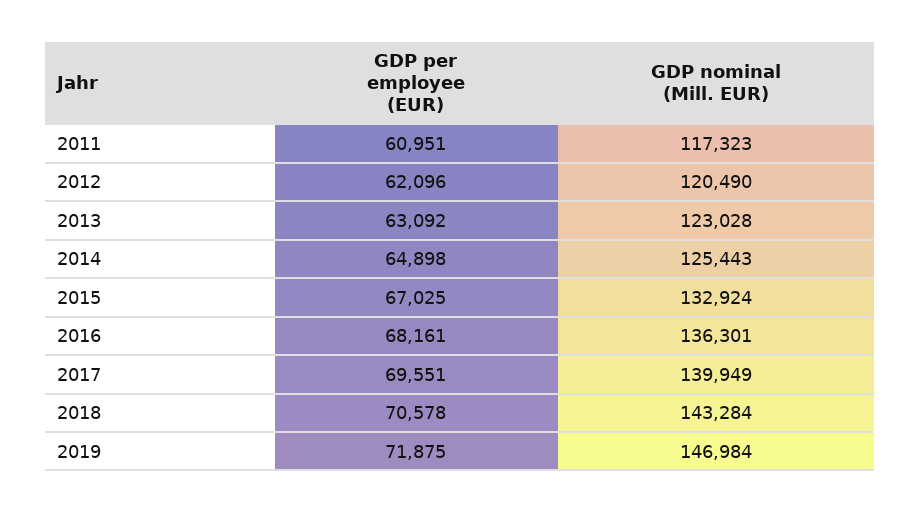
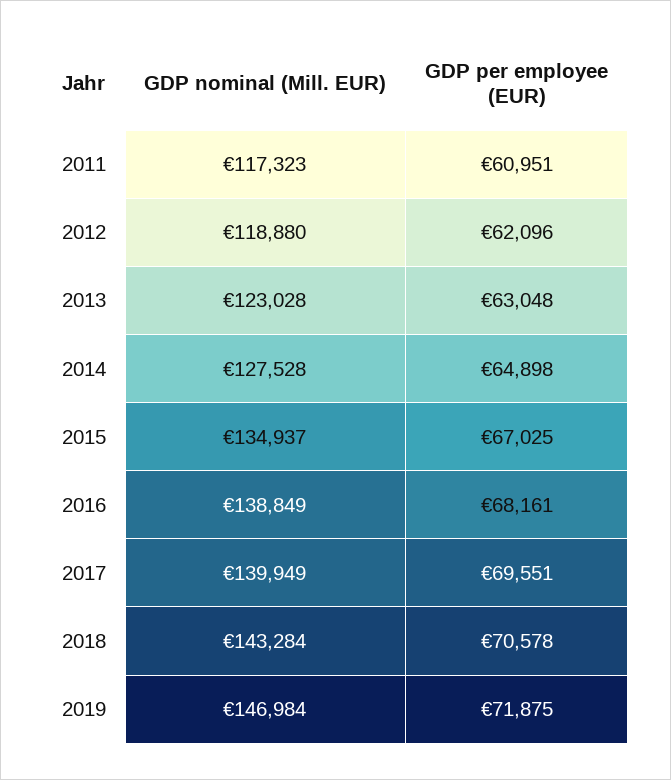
  {
    "GDP per employee (EUR)": {
      "2011": 60951,
      "2012": 62096,
-     "2013": 63092,
+     "2013": 63048,
      "2014": 64898,
      "2015": 67025,
      "2016": 68161,
      "2017": 69551,
      "2018": 70578,
      "2019": 71875
    },
    "GDP nominal (Mill. EUR)": {
      "2011": 117323,
-     "2012": 120490,
+     "2012": 118880,
      "2013": 123028,
-     "2014": 125443,
+     "2014": 127528,
-     "2015": 132924,
+     "2015": 134937,
-     "2016": 136301,
+     "2016": 138849,
      "2017": 139949,
      "2018": 143284,
      "2019": 146984
    }
  }

